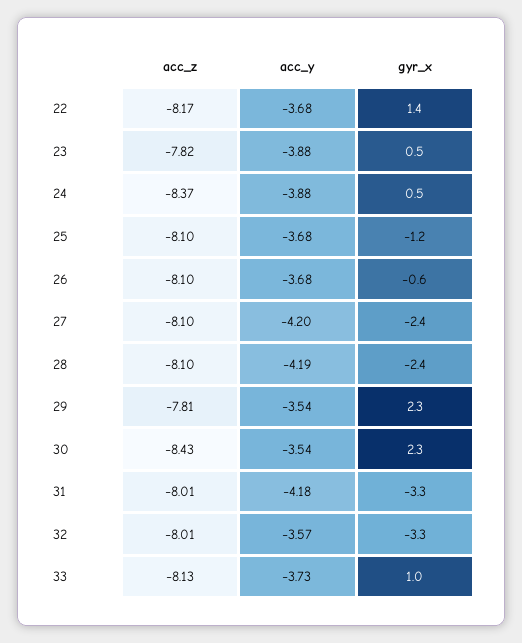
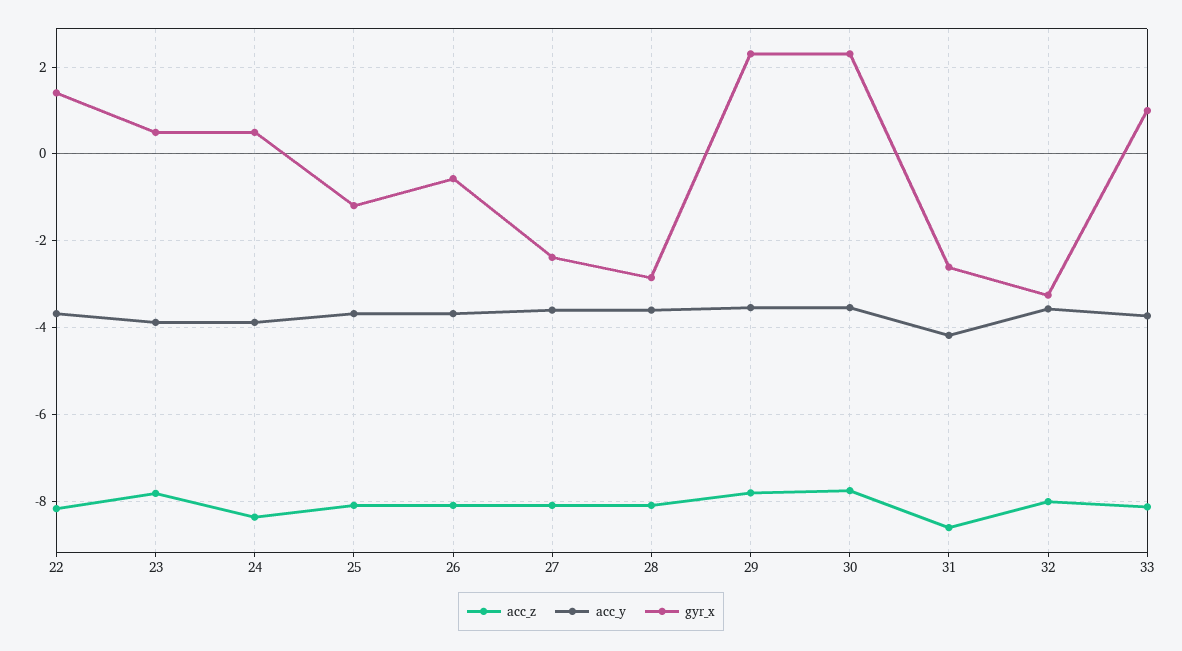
  {
    "acc_z": {
      "22": -8.17,
      "23": -7.82,
      "24": -8.37,
      "25": -8.1,
      "26": -8.1,
      "27": -8.1,
      "28": -8.1,
      "29": -7.81,
-     "30": -8.43,
+     "30": -7.8,
-     "31": -8.01,
+     "31": -8.6,
      "32": -8.01,
      "33": -8.13
    },
    "acc_y": {
      "22": -3.68,
      "23": -3.88,
      "24": -3.88,
      "25": -3.68,
      "26": -3.68,
-     "27": -4.2,
+     "27": -3.6,
-     "28": -4.19,
+     "28": -3.6,
      "29": -3.54,
      "30": -3.54,
      "31": -4.18,
      "32": -3.57,
      "33": -3.73
    },
    "gyr_x": {
      "22": 1.4,
      "23": 0.5,
      "24": 0.5,
      "25": -1.2,
      "26": -0.6,
      "27": -2.4,
-     "28": -2.4,
+     "28": -2.8,
      "29": 2.3,
      "30": 2.3,
-     "31": -3.3,
+     "31": -2.6,
      "32": -3.3,
      "33": 1
    }
  }

